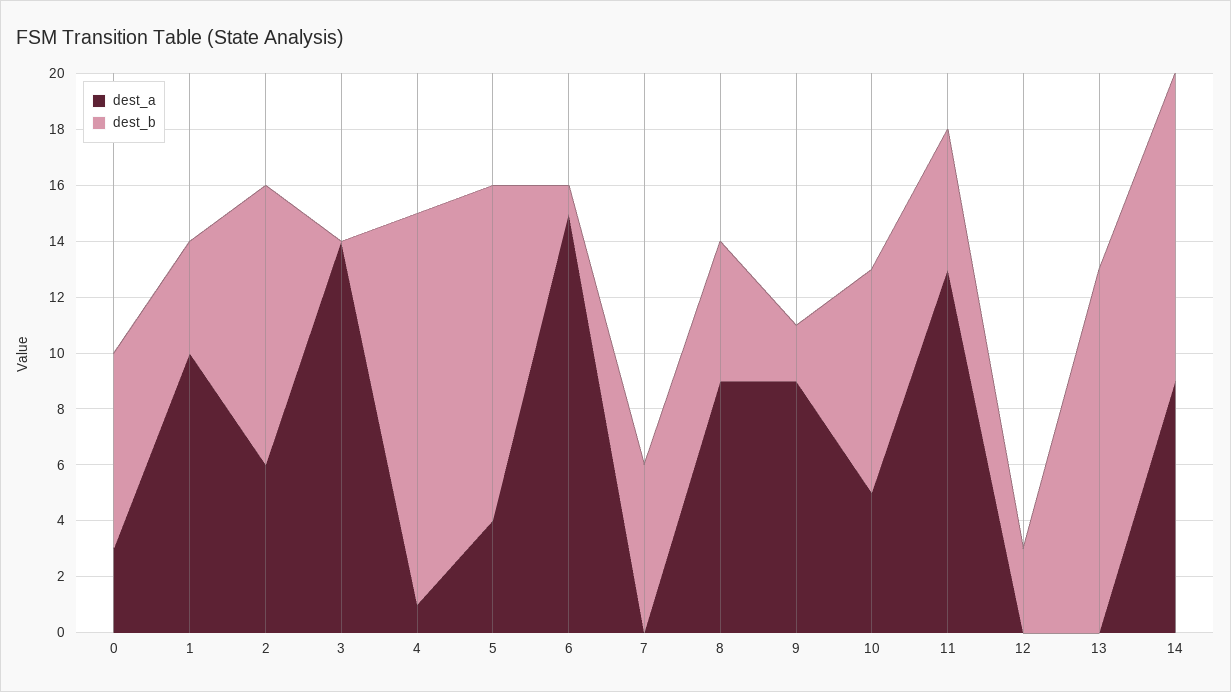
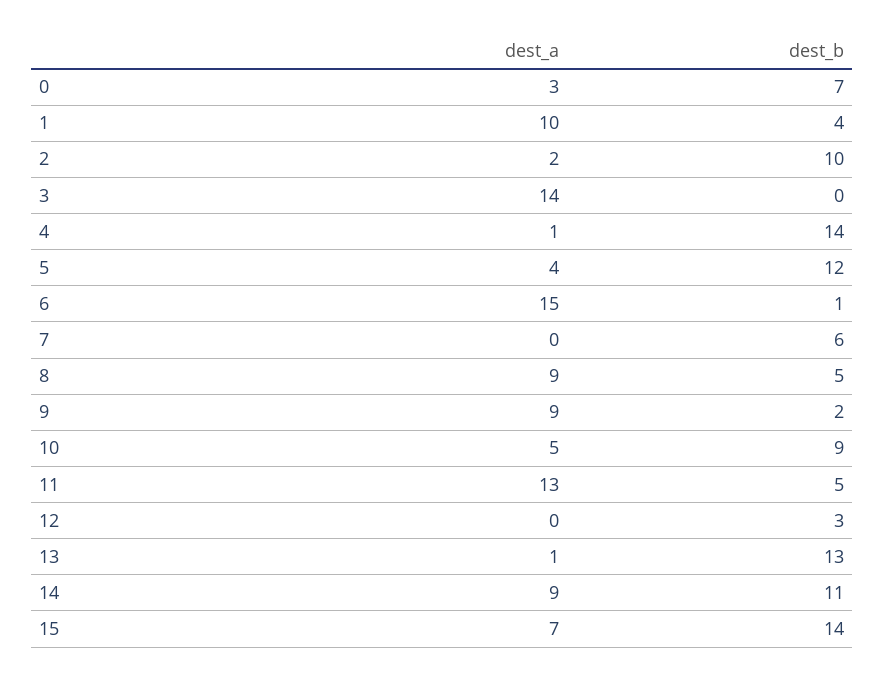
  {
    "dest_a": {
      "0": 3,
      "1": 10,
-     "2": 6,
+     "2": 2,
      "3": 14,
      "4": 1,
      "5": 4,
      "6": 15,
      "7": 0,
      "8": 9,
      "9": 9,
      "10": 5,
      "11": 13,
      "12": 0,
-     "13": 0,
+     "13": 1,
-     "14": 9
+     "14": 9,
+     "15": 7
    },
    "dest_b": {
      "0": 7,
      "1": 4,
      "2": 10,
      "3": 0,
      "4": 14,
      "5": 12,
      "6": 1,
      "7": 6,
      "8": 5,
      "9": 2,
-     "10": 8,
+     "10": 9,
      "11": 5,
      "12": 3,
      "13": 13,
-     "14": 11
+     "14": 11,
+     "15": 14
    }
  }

